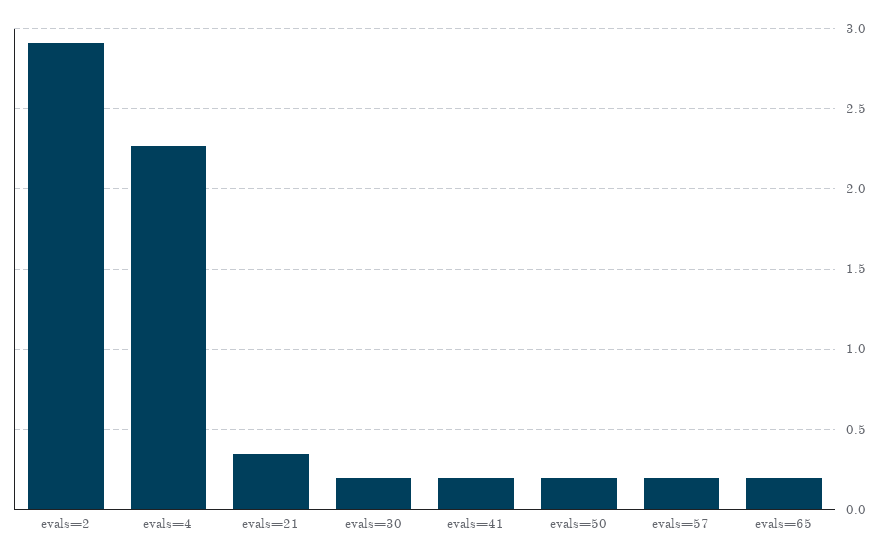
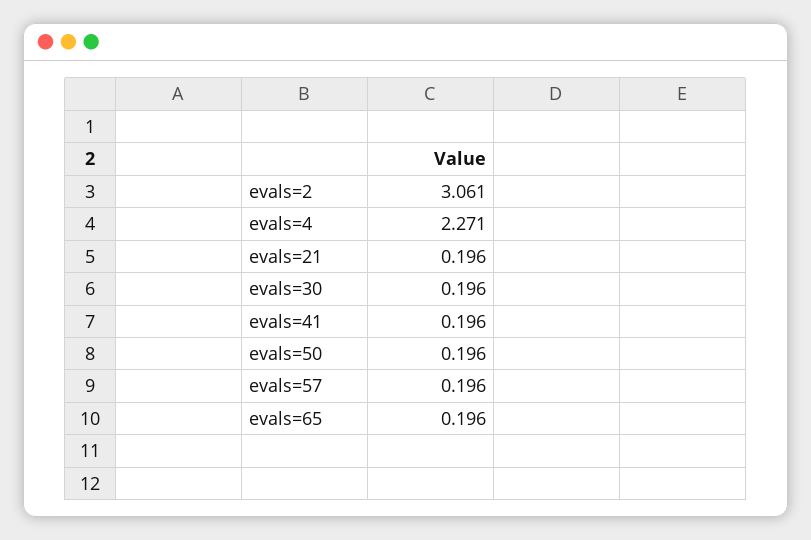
  {
-   "evals=2": 2.9,
+   "evals=2": 3.061,
    "evals=4": 2.271,
-   "evals=21": 0.35,
+   "evals=21": 0.196,
    "evals=30": 0.196,
    "evals=41": 0.196,
    "evals=50": 0.196,
    "evals=57": 0.196,
    "evals=65": 0.196
  }

